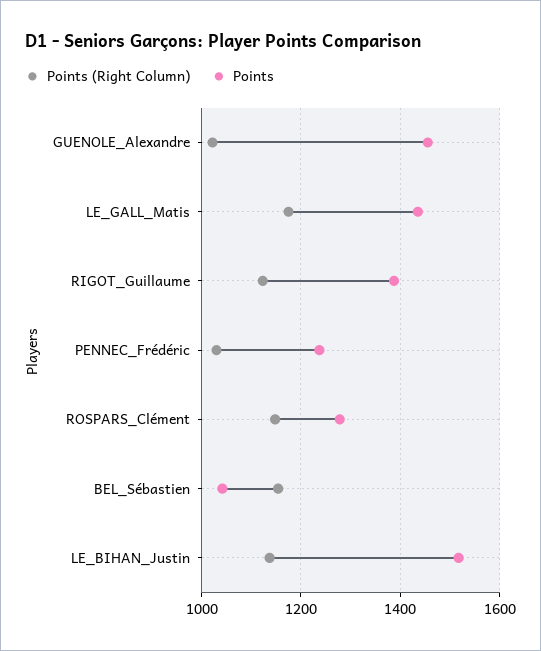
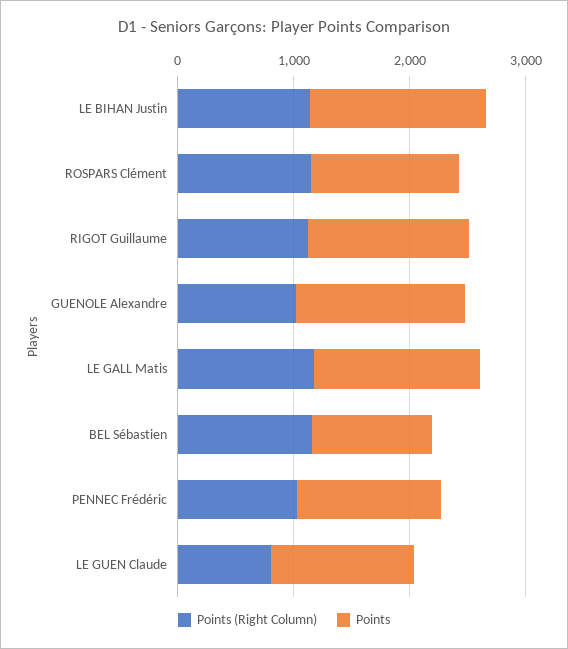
  {
    "Points (Right Column)": {
      "GUENOLE_Alexandre": 1020,
      "LE_GALL_Matis": 1180,
      "RIGOT_Guillaume": 1120,
      "PENNEC_Frédéric": 1040,
      "ROSPARS_Clément": 1140,
      "BEL_Sébastien": 1160,
-     "LE_BIHAN_Justin": 1140
+     "LE_BIHAN_Justin": 1140,
+     "LE GUEN Claude": 800
    },
    "Points": {
      "GUENOLE_Alexandre": 1460,
      "LE_GALL_Matis": 1440,
      "RIGOT_Guillaume": 1380,
      "PENNEC_Frédéric": 1240,
      "ROSPARS_Clément": 1280,
      "BEL_Sébastien": 1040,
-     "LE_BIHAN_Justin": 1520
+     "LE_BIHAN_Justin": 1520,
+     "LE GUEN Claude": 1200
    }
  }

